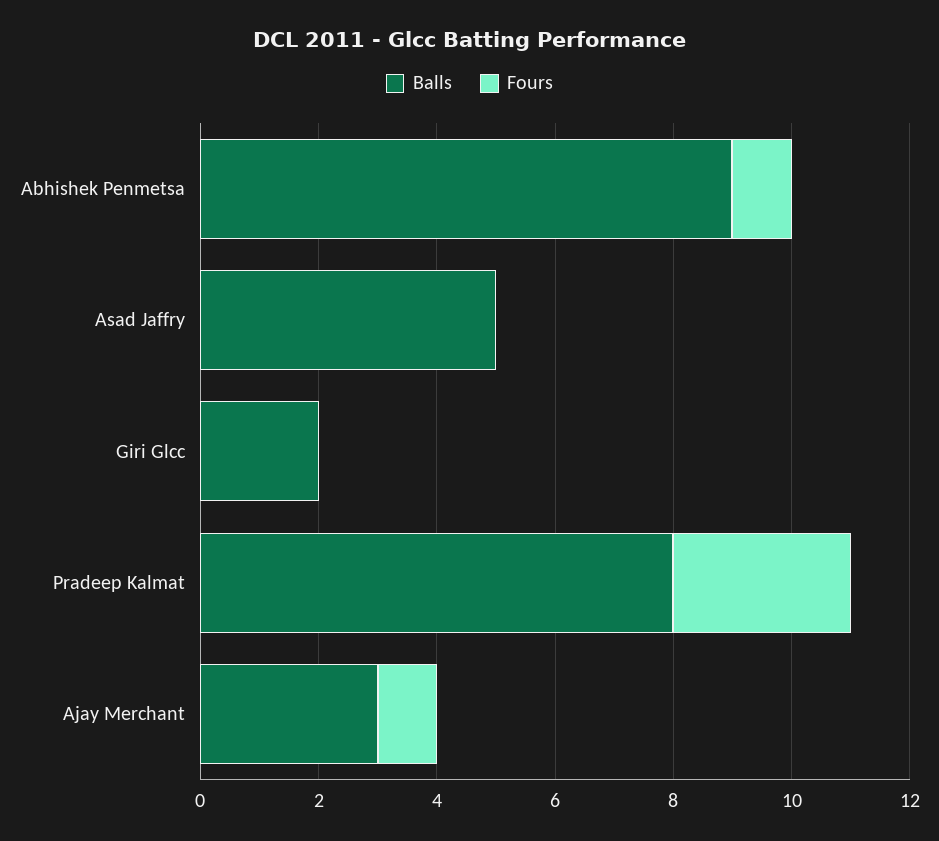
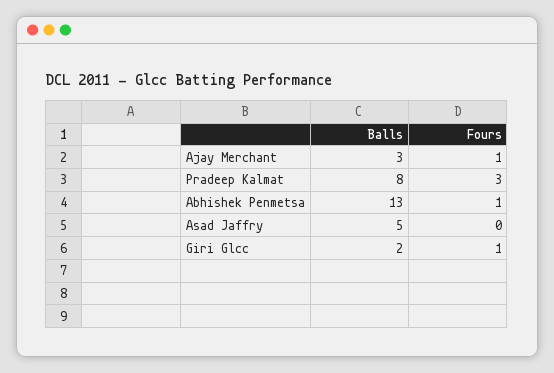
  {
    "Balls": {
-     "Abhishek Penmetsa": 9,
+     "Abhishek Penmetsa": 13,
      "Asad Jaffry": 5,
      "Giri Glcc": 2,
      "Pradeep Kalmat": 8,
      "Ajay Merchant": 3
    },
    "Fours": {
      "Abhishek Penmetsa": 1,
      "Asad Jaffry": 0,
-     "Giri Glcc": 0,
+     "Giri Glcc": 1,
      "Pradeep Kalmat": 3,
      "Ajay Merchant": 1
    }
  }

